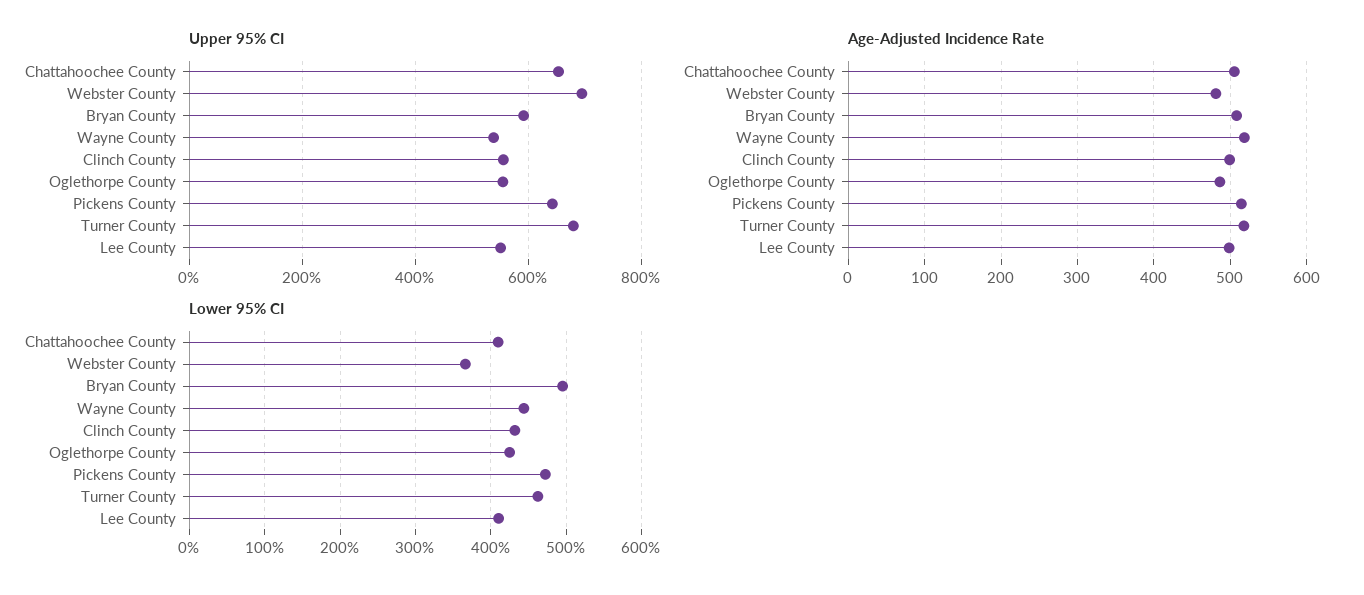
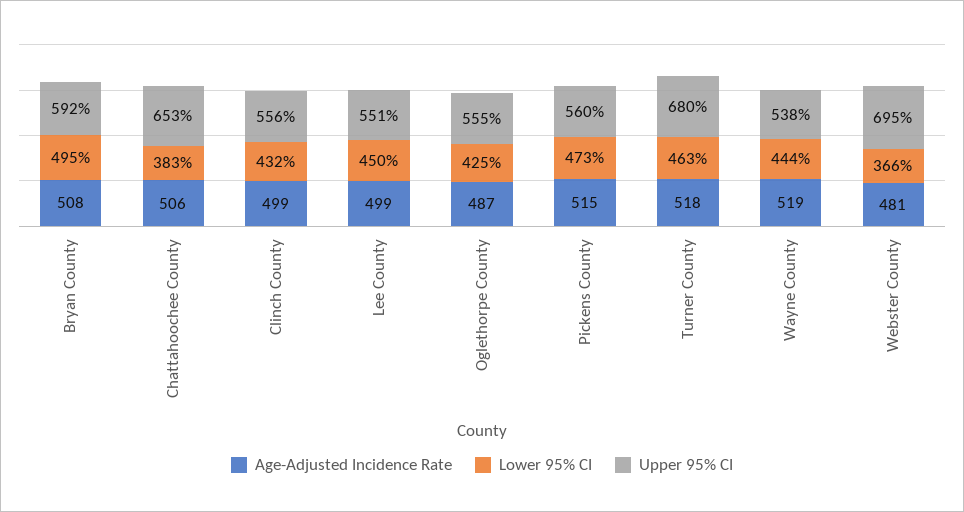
  {
    "Upper 95% CI": {
      "Chattahoochee County": 653,
      "Webster County": 695,
      "Bryan County": 592,
      "Wayne County": 538,
      "Clinch County": 556,
      "Oglethorpe County": 555,
-     "Pickens County": 640,
+     "Pickens County": 560,
      "Turner County": 680,
      "Lee County": 551
    },
    "Age-Adjusted Incidence Rate": {
      "Chattahoochee County": 506,
      "Webster County": 481,
      "Bryan County": 508,
      "Wayne County": 519,
      "Clinch County": 499,
      "Oglethorpe County": 487,
      "Pickens County": 515,
      "Turner County": 518,
      "Lee County": 499
    },
    "Lower 95% CI": {
-     "Chattahoochee County": 410,
+     "Chattahoochee County": 383,
      "Webster County": 366,
      "Bryan County": 495,
      "Wayne County": 444,
      "Clinch County": 432,
      "Oglethorpe County": 425,
      "Pickens County": 473,
      "Turner County": 463,
-     "Lee County": 410
+     "Lee County": 450
    }
  }

